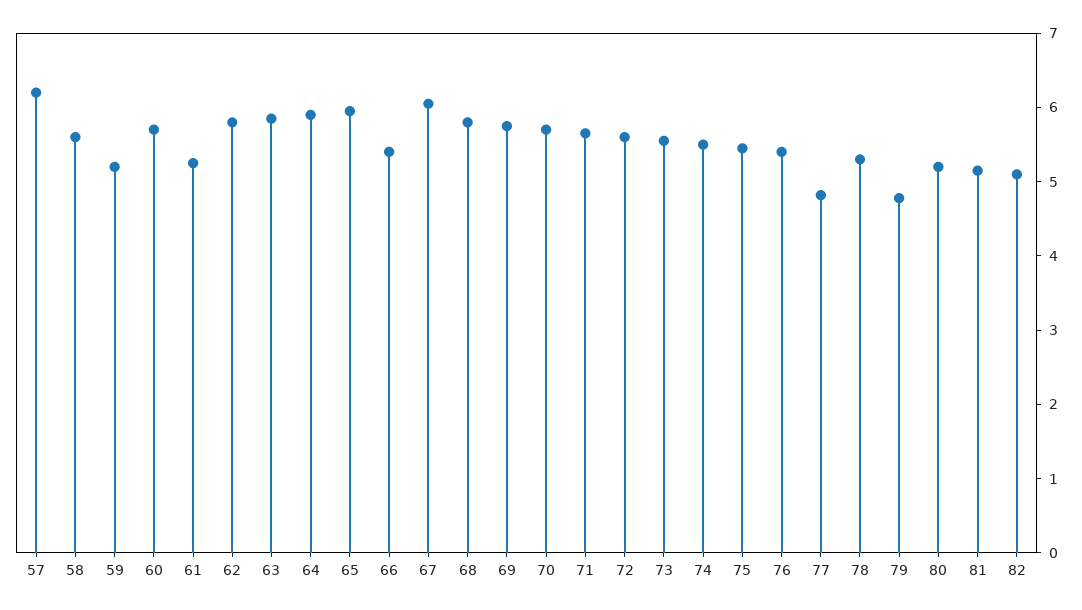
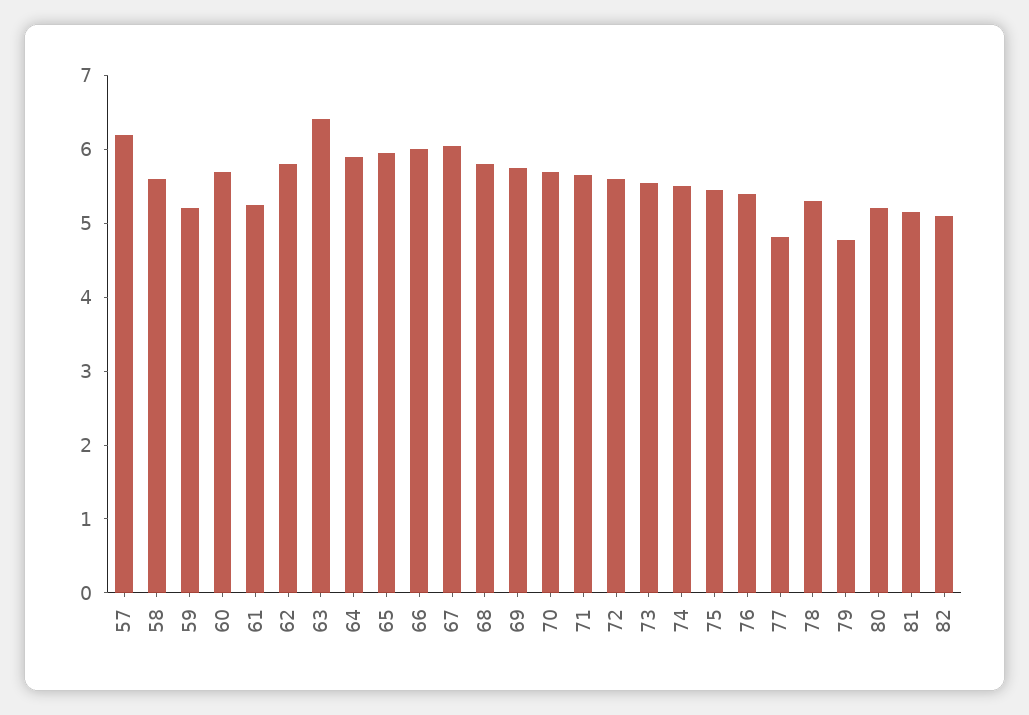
  {
    "57": 6.2,
    "58": 5.6,
    "59": 5.2,
    "60": 5.8,
    "61": 5.2,
    "62": 5.8,
-   "63": 5.8,
+   "63": 6.4,
    "64": 6,
    "65": 6,
-   "66": 5.4,
+   "66": 6,
    "67": 6,
    "68": 5.8,
    "69": 5.8,
    "70": 5.8,
    "71": 5.6,
    "72": 5.6,
    "73": 5.6,
    "74": 5.6,
    "75": 5.4,
    "76": 5.4,
    "77": 4.8,
    "78": 5.4,
    "79": 4.8,
    "80": 5.2,
    "81": 5.2,
    "82": 5.2
  }

